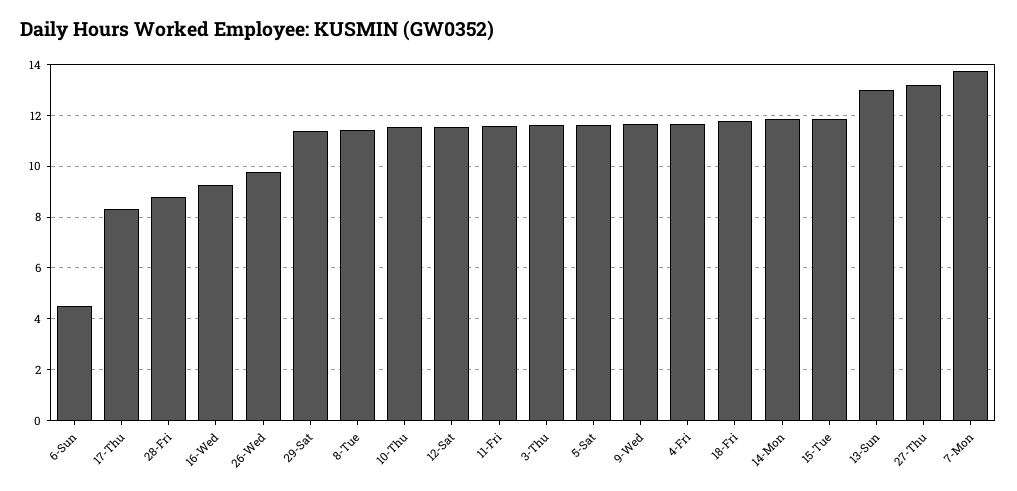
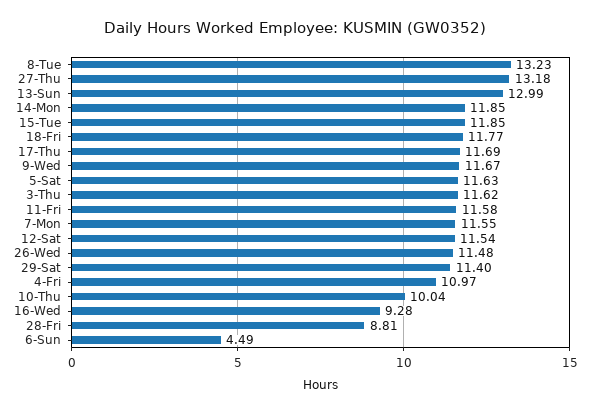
  {
    "6-Sun": 4.49,
-   "17-Thu": 8.25,
+   "17-Thu": 11.69,
    "28-Fri": 8.81,
    "16-Wed": 9.28,
-   "26-Wed": 9.75,
+   "26-Wed": 11.48,
    "29-Sat": 11.4,
-   "8-Tue": 11.5,
+   "8-Tue": 13.23,
-   "10-Thu": 11.5,
+   "10-Thu": 10.04,
    "12-Sat": 11.54,
    "11-Fri": 11.58,
    "3-Thu": 11.62,
    "5-Sat": 11.63,
    "9-Wed": 11.67,
-   "4-Fri": 11.75,
+   "4-Fri": 10.97,
    "18-Fri": 11.77,
    "14-Mon": 11.85,
    "15-Tue": 11.85,
    "13-Sun": 12.99,
    "27-Thu": 13.18,
-   "7-Mon": 13.75
+   "7-Mon": 11.55
  }

